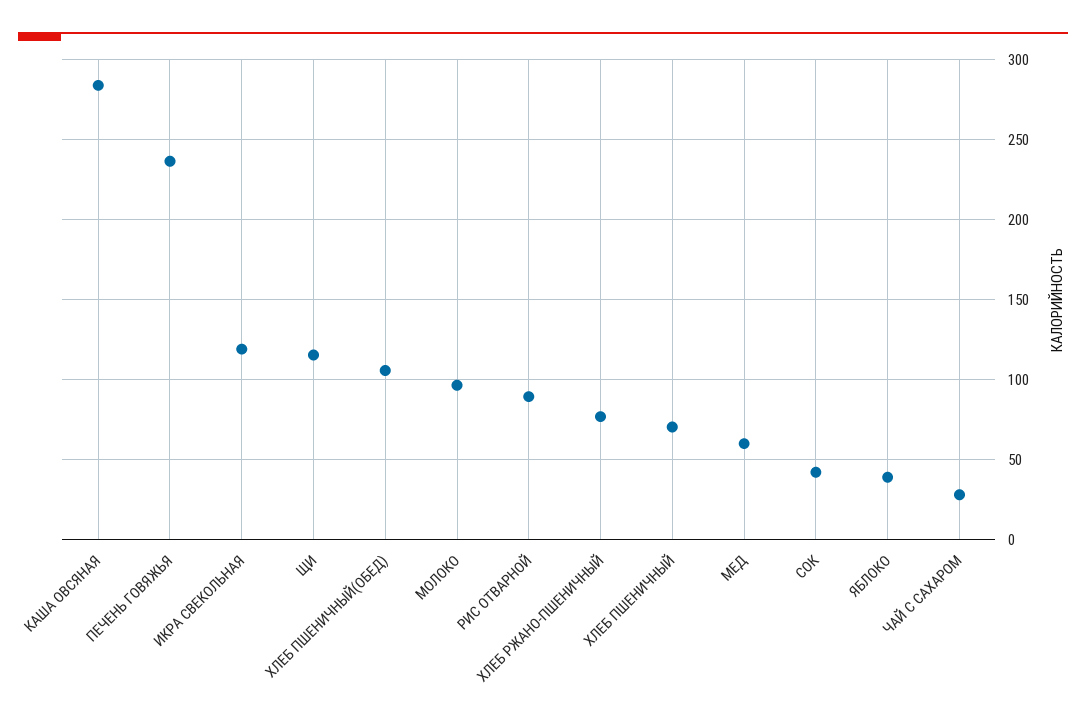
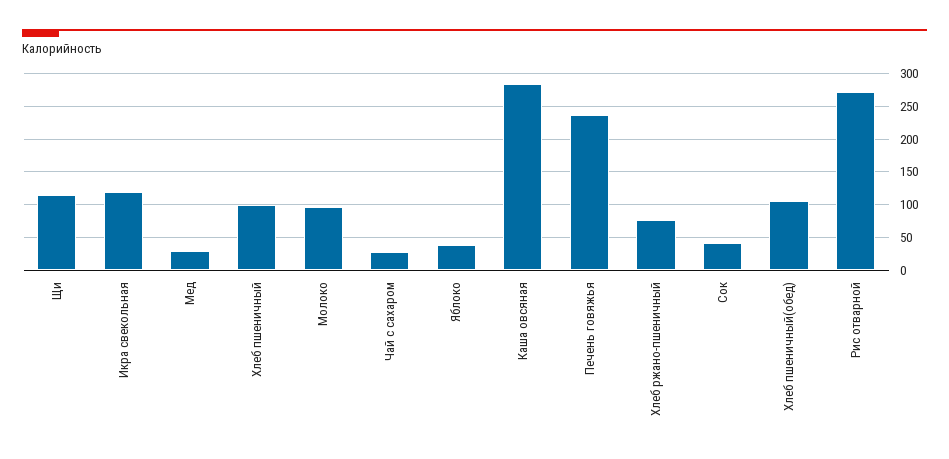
  {
    "КАША ОВСЯНАЯ": 285,
    "ПЕЧЕНЬ ГОВЯЖЬЯ": 235,
    "ИКРА СВЕКОЛЬНАЯ": 120,
    "ЩИ": 115,
    "ХЛЕБ ПШЕНИЧНЫЙ(ОБЕД)": 105,
    "МОЛОКО": 95,
-   "РИС ОТВАРНОЙ": 90,
+   "РИС ОТВАРНОЙ": 270,
    "ХЛЕБ РЖАНО-ПШЕНИЧНЫЙ": 75,
-   "ХЛЕБ ПШЕНИЧНЫЙ": 70,
+   "ХЛЕБ ПШЕНИЧНЫЙ": 100,
-   "МЕД": 60,
+   "МЕД": 30,
    "СОК": 40,
    "ЯБЛОКО": 40,
    "ЧАЙ С САХАРОМ": 30
  }

